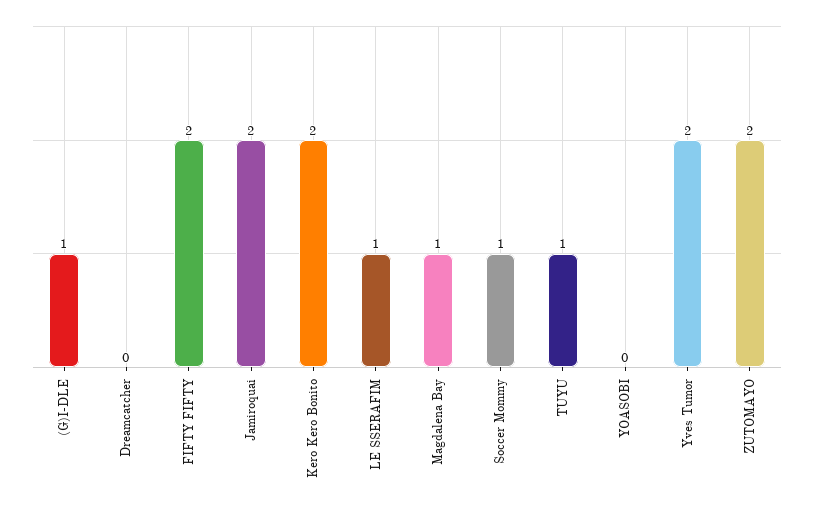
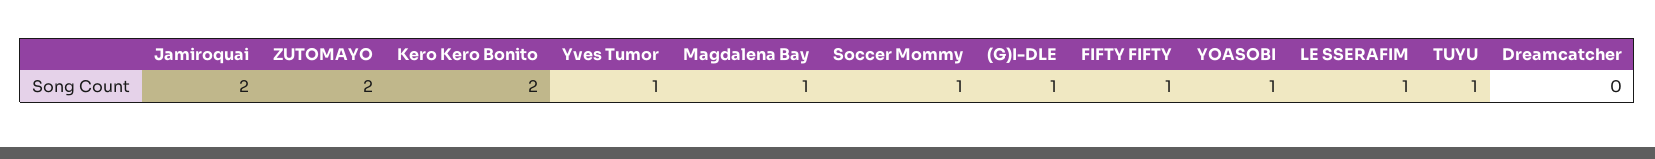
  {
    "(G)I-DLE": 1,
    "Dreamcatcher": 0,
-   "FIFTY FIFTY": 2,
+   "FIFTY FIFTY": 1,
    "Jamiroquai": 2,
    "Kero Kero Bonito": 2,
    "LE SSERAFIM": 1,
    "Magdalena Bay": 1,
    "Soccer Mommy": 1,
    "TUYU": 1,
-   "YOASOBI": 0,
+   "YOASOBI": 1,
-   "Yves Tumor": 2,
+   "Yves Tumor": 1,
    "ZUTOMAYO": 2
  }

